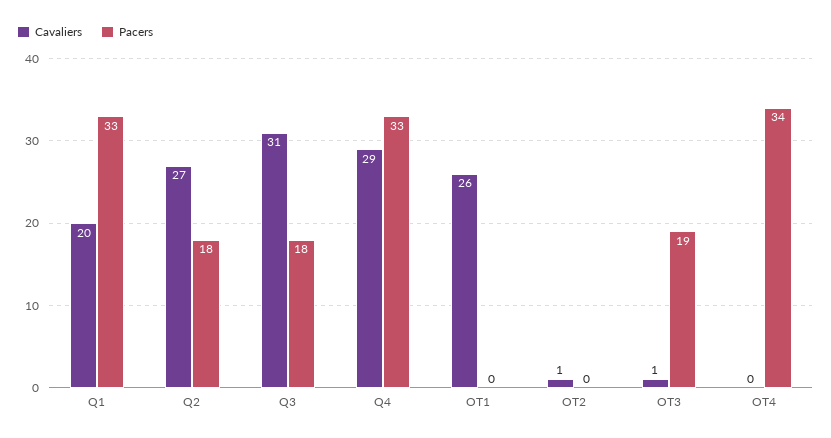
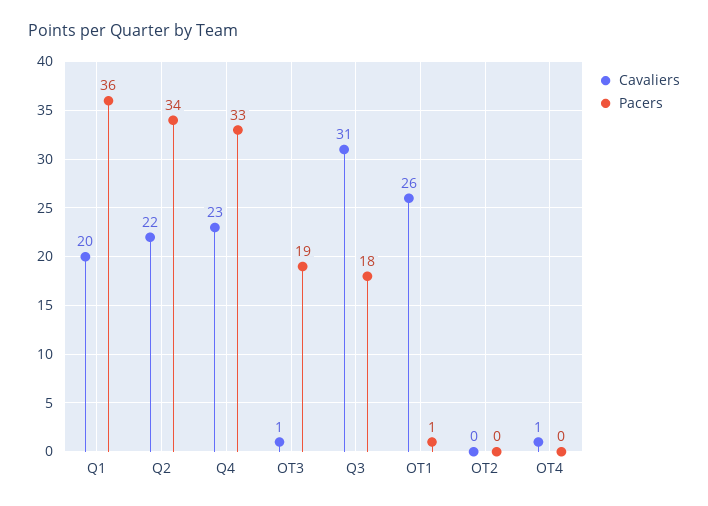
  {
    "Cavaliers": {
      "Q1": 20,
-     "Q2": 27,
+     "Q2": 22,
      "Q3": 31,
-     "Q4": 29,
+     "Q4": 23,
      "OT1": 26,
-     "OT2": 1,
+     "OT2": 0,
      "OT3": 1,
-     "OT4": 0
+     "OT4": 1
    },
    "Pacers": {
-     "Q1": 33,
+     "Q1": 36,
-     "Q2": 18,
+     "Q2": 34,
      "Q3": 18,
      "Q4": 33,
-     "OT1": 0,
+     "OT1": 1,
      "OT2": 0,
      "OT3": 19,
-     "OT4": 34
+     "OT4": 0
    }
  }

